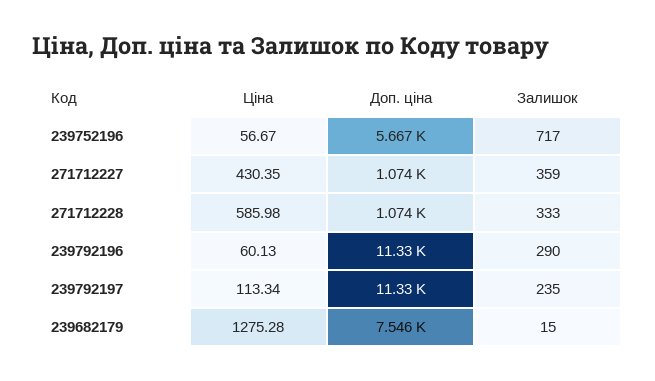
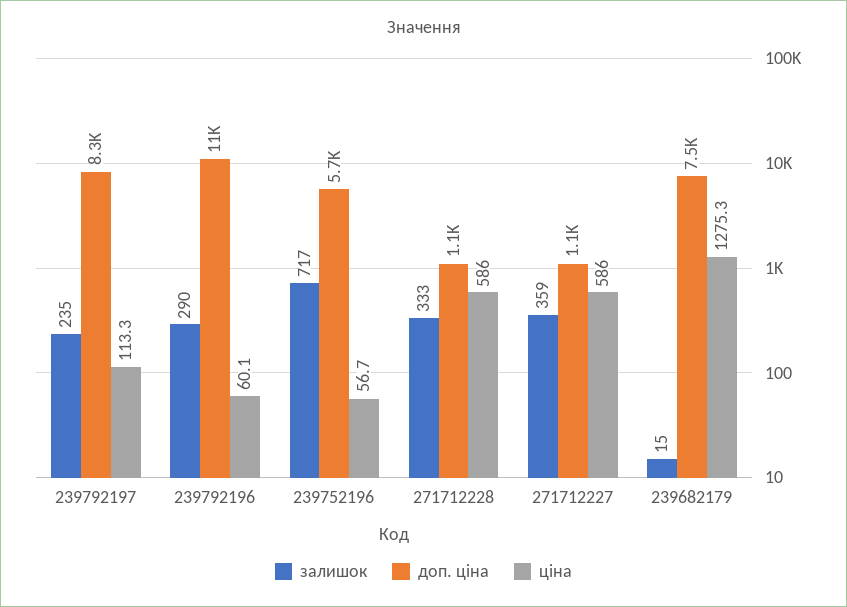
  {
    "Ціна": {
      "239752196": 56.67,
-     "271712227": 430.35,
+     "271712227": 586,
      "271712228": 585.98,
      "239792196": 60.13,
      "239792197": 113.34,
      "239682179": 1275.28
    },
    "Доп. ціна": {
      "239752196": 5667,
      "271712227": 1074,
      "271712228": 1074,
      "239792196": 11330,
-     "239792197": 11330,
+     "239792197": 8300,
      "239682179": 7546
    },
    "Залишок": {
      "239752196": 717,
      "271712227": 359,
      "271712228": 333,
      "239792196": 290,
      "239792197": 235,
      "239682179": 15
    }
  }

